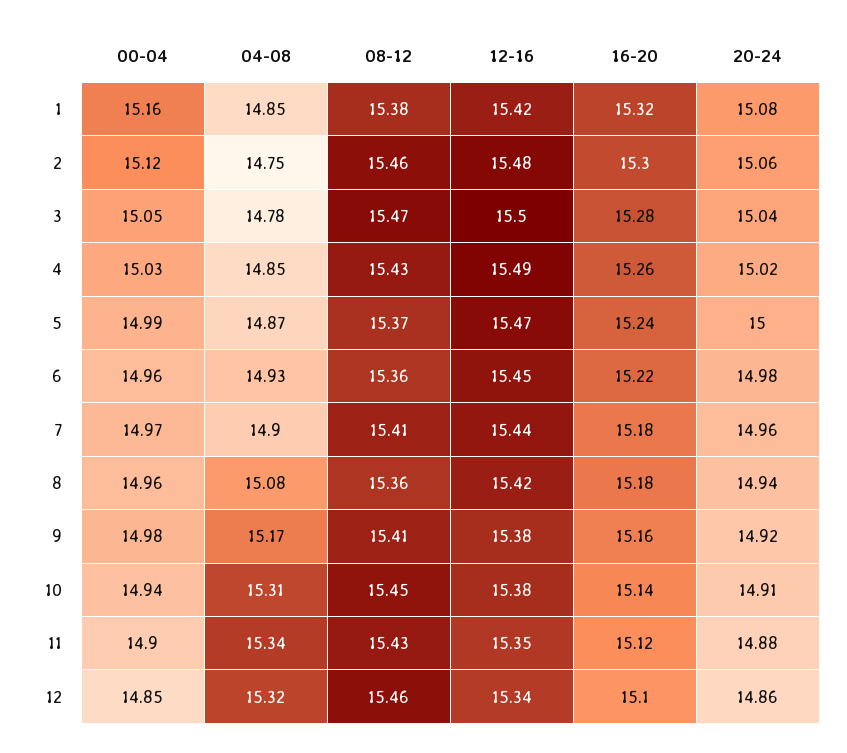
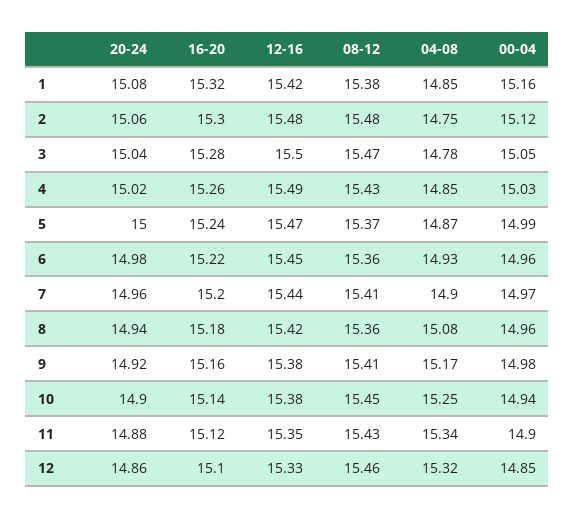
  {
    "00-04": {
      "1": 15.16,
      "2": 15.12,
      "3": 15.05,
      "4": 15.03,
      "5": 14.99,
      "6": 14.96,
      "7": 14.97,
      "8": 14.96,
      "9": 14.98,
      "10": 14.94,
      "11": 14.9,
      "12": 14.85
    },
    "04-08": {
      "1": 14.85,
      "2": 14.75,
      "3": 14.78,
      "4": 14.85,
      "5": 14.87,
      "6": 14.93,
      "7": 14.9,
      "8": 15.08,
      "9": 15.17,
-     "10": 15.31,
+     "10": 15.25,
      "11": 15.34,
      "12": 15.32
    },
    "08-12": {
      "1": 15.38,
-     "2": 15.46,
+     "2": 15.48,
      "3": 15.47,
      "4": 15.43,
      "5": 15.37,
      "6": 15.36,
      "7": 15.41,
      "8": 15.36,
      "9": 15.41,
      "10": 15.45,
      "11": 15.43,
      "12": 15.46
    },
    "12-16": {
      "1": 15.42,
      "2": 15.48,
      "3": 15.5,
      "4": 15.49,
      "5": 15.47,
      "6": 15.45,
      "7": 15.44,
      "8": 15.42,
      "9": 15.38,
      "10": 15.38,
      "11": 15.35,
-     "12": 15.34
+     "12": 15.33
    },
    "16-20": {
      "1": 15.32,
      "2": 15.3,
      "3": 15.28,
      "4": 15.26,
      "5": 15.24,
      "6": 15.22,
-     "7": 15.18,
+     "7": 15.2,
      "8": 15.18,
      "9": 15.16,
      "10": 15.14,
      "11": 15.12,
      "12": 15.1
    },
    "20-24": {
      "1": 15.08,
      "2": 15.06,
      "3": 15.04,
      "4": 15.02,
      "5": 15,
      "6": 14.98,
      "7": 14.96,
      "8": 14.94,
      "9": 14.92,
-     "10": 14.91,
+     "10": 14.9,
      "11": 14.88,
      "12": 14.86
    }
  }

